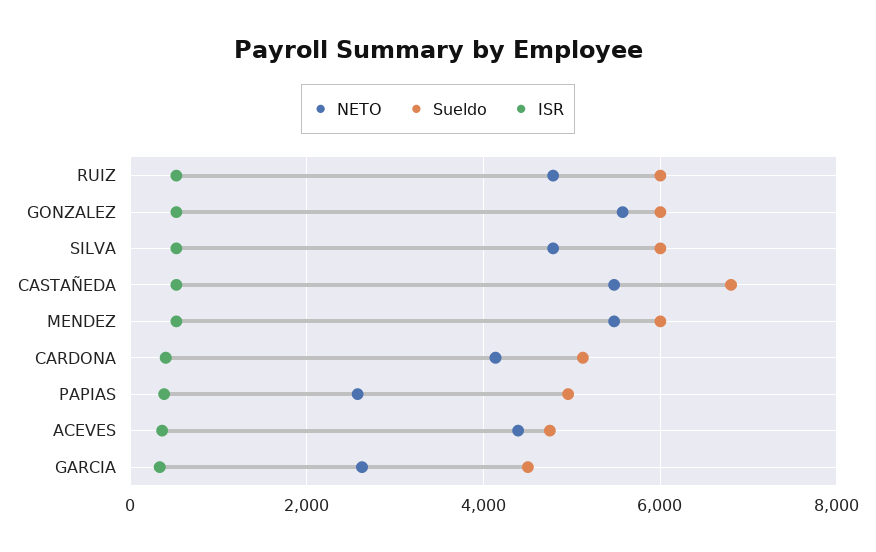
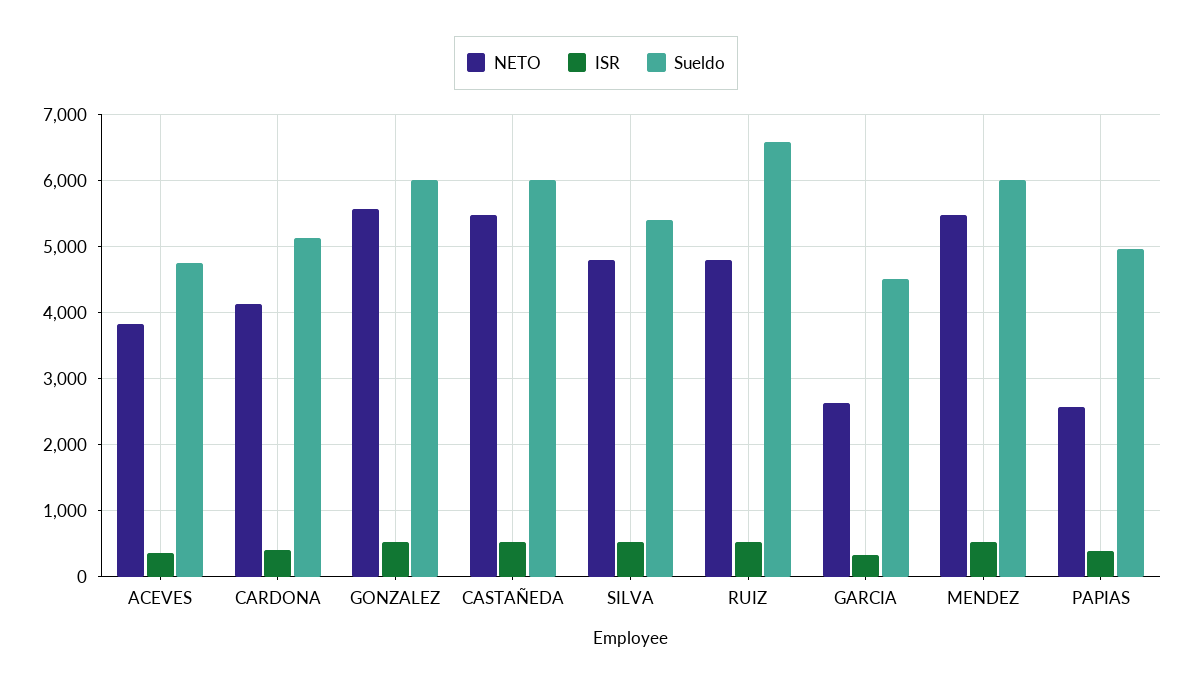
  {
    "NETO": {
      "RUIZ": 4800,
      "GONZALEZ": 5600,
      "SILVA": 4800,
      "CASTAÑEDA": 5500,
      "MENDEZ": 5500,
      "CARDONA": 4100,
      "PAPIAS": 2600,
-     "ACEVES": 4400,
+     "ACEVES": 3800,
      "GARCIA": 2600
    },
    "Sueldo": {
-     "RUIZ": 6000,
+     "RUIZ": 6600,
      "GONZALEZ": 6000,
-     "SILVA": 6000,
+     "SILVA": 5400,
-     "CASTAÑEDA": 6800,
+     "CASTAÑEDA": 6000,
      "MENDEZ": 6000,
      "CARDONA": 5100,
      "PAPIAS": 5000,
      "ACEVES": 4800,
      "GARCIA": 4500
    },
    "ISR": {
      "RUIZ": 500,
      "GONZALEZ": 500,
      "SILVA": 500,
      "CASTAÑEDA": 500,
      "MENDEZ": 500,
      "CARDONA": 400,
      "PAPIAS": 400,
      "ACEVES": 400,
      "GARCIA": 300
    }
  }

